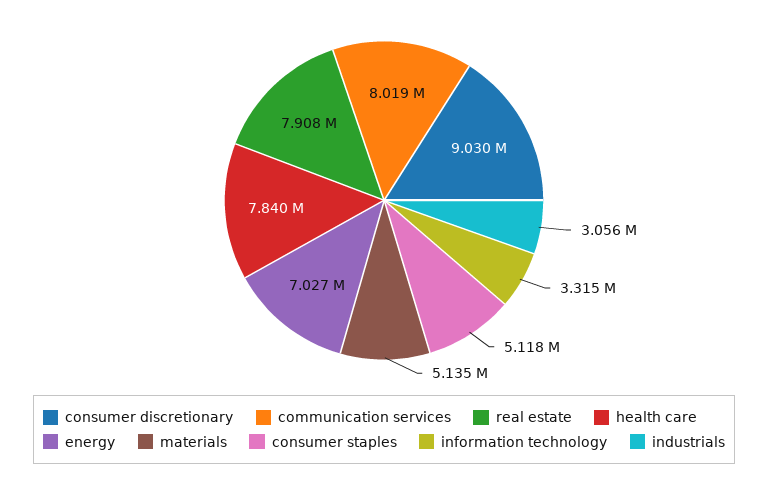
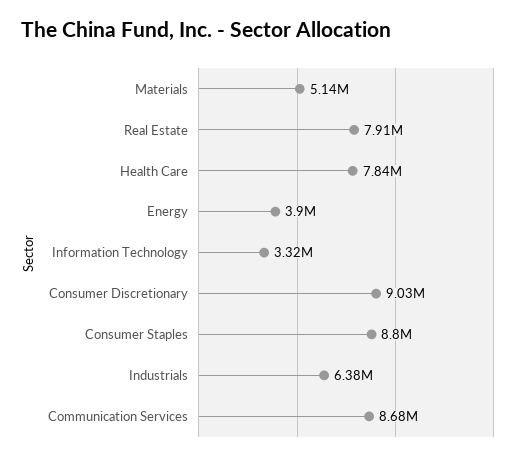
  {
    "consumer discretionary": 9030000,
-   "communication services": 8019000,
+   "communication services": 8680000,
    "real estate": 7908000,
    "health care": 7840000,
-   "energy": 7027000,
+   "energy": 3900000,
    "materials": 5135000,
-   "consumer staples": 5118000,
+   "consumer staples": 8800000,
    "information technology": 3315000,
-   "industrials": 3056000
+   "industrials": 6380000
  }

